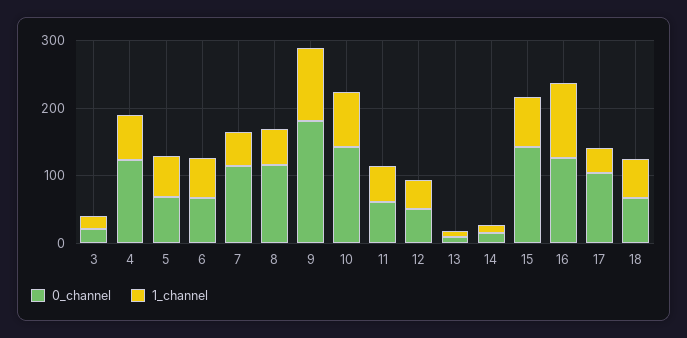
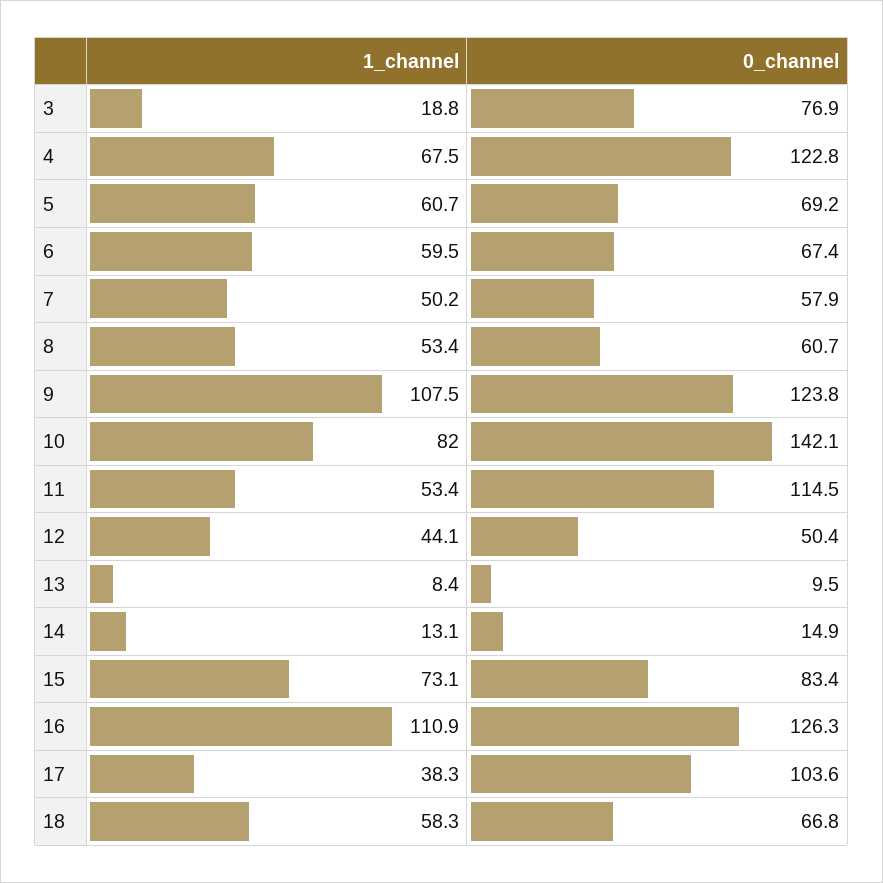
  {
    "0_channel": {
-     "3": 20,
+     "3": 76.9,
      "4": 122.8,
      "5": 69.2,
      "6": 67.4,
-     "7": 120,
+     "7": 57.9,
-     "8": 120,
+     "8": 60.7,
-     "9": 180,
+     "9": 123.8,
      "10": 142.1,
-     "11": 60,
+     "11": 114.5,
      "12": 50.4,
      "13": 9.5,
      "14": 14.9,
-     "15": 140,
+     "15": 83.4,
      "16": 126.3,
      "17": 103.6,
      "18": 66.8
    },
    "1_channel": {
      "3": 18.8,
      "4": 67.5,
      "5": 60.7,
      "6": 59.5,
      "7": 50.2,
      "8": 53.4,
      "9": 107.5,
      "10": 82,
      "11": 53.4,
      "12": 44.1,
      "13": 8.4,
      "14": 13.1,
      "15": 73.1,
      "16": 110.9,
      "17": 38.3,
      "18": 58.3
    }
  }

